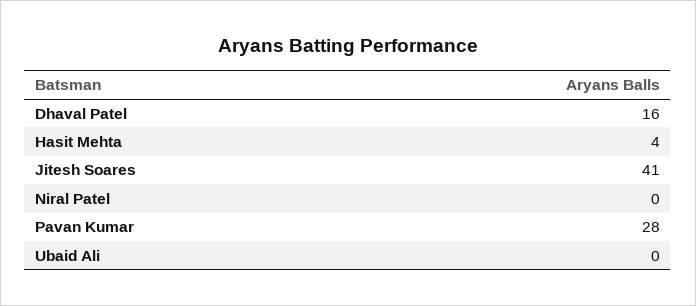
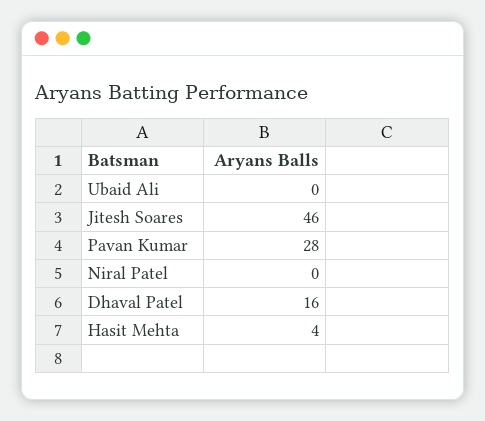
  {
    "Dhaval Patel": 16,
    "Hasit Mehta": 4,
-   "Jitesh Soares": 41,
+   "Jitesh Soares": 46,
    "Niral Patel": 0,
    "Pavan Kumar": 28,
    "Ubaid Ali": 0
  }

